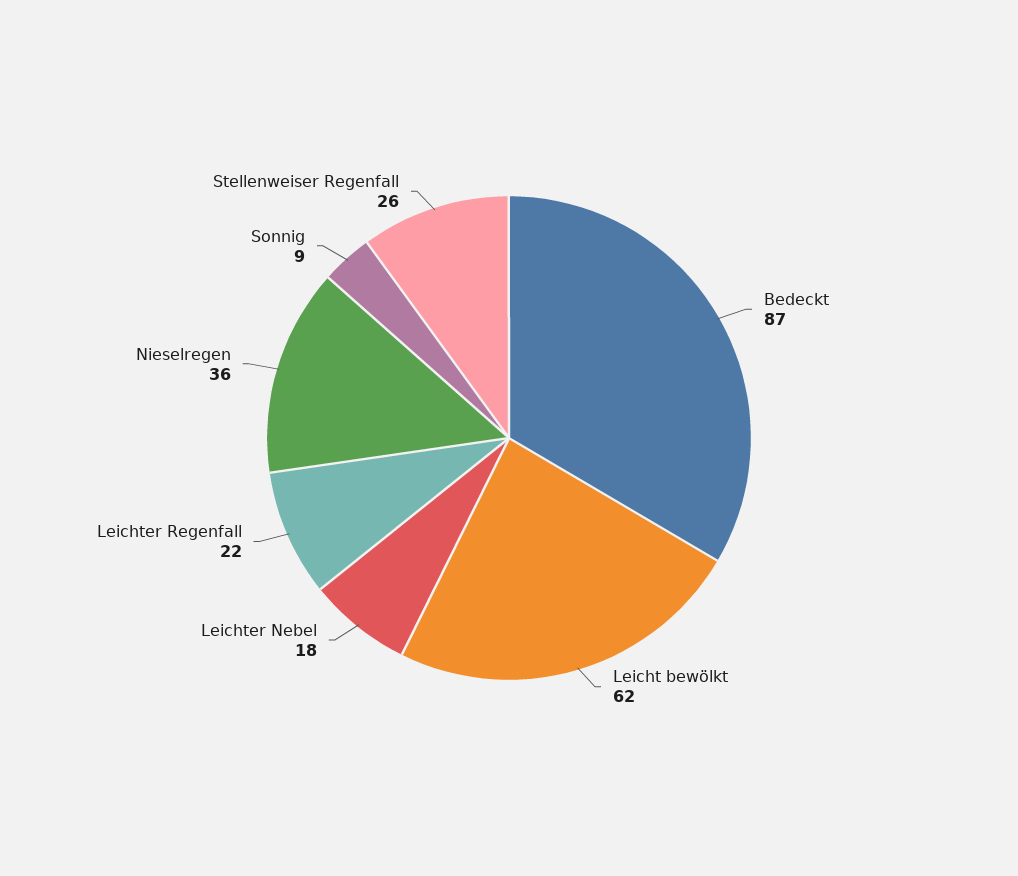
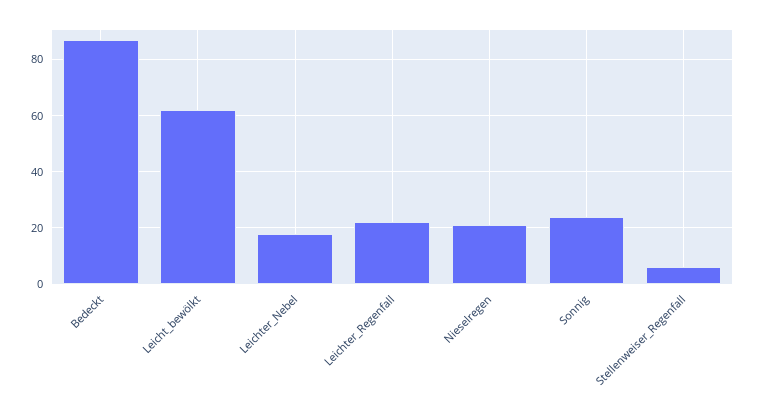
  {
    "Bedeckt": 87,
    "Leicht bewölkt": 62,
    "Leichter Nebel": 18,
    "Leichter Regenfall": 22,
-   "Nieselregen": 36,
+   "Nieselregen": 20,
-   "Sonnig": 9,
+   "Sonnig": 25,
-   "Stellenweiser Regenfall": 26
+   "Stellenweiser Regenfall": 5
  }

